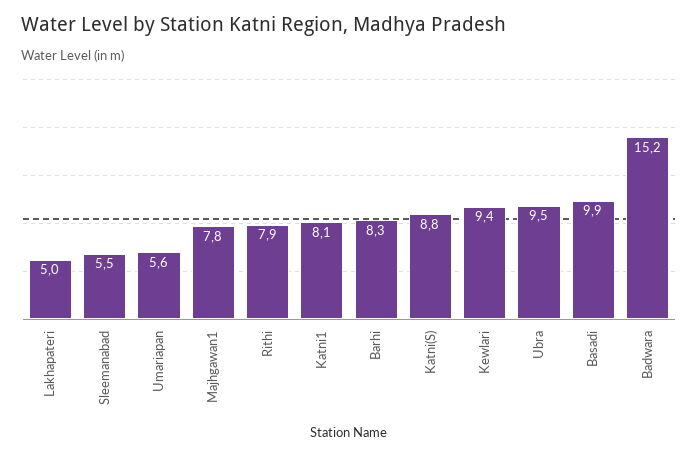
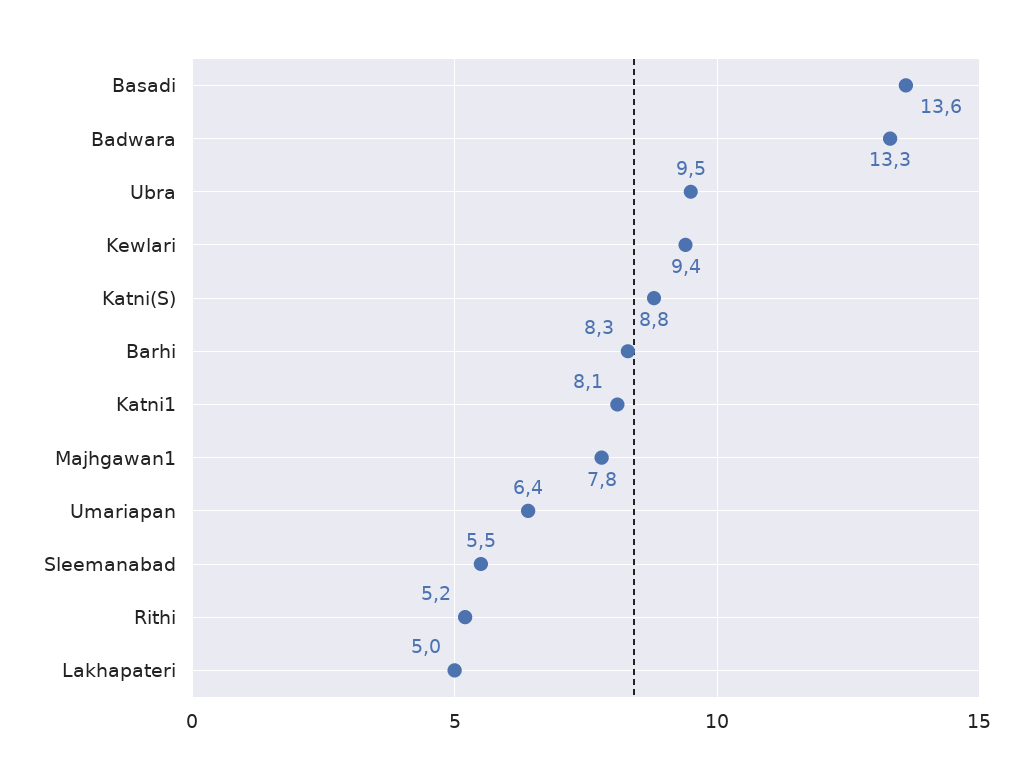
  {
    "Lakhapateri": 5,
    "Sleemanabad": 5.5,
-   "Umariapan": 5.6,
+   "Umariapan": 6.4,
    "Majhgawan1": 7.8,
-   "Rithi": 7.9,
+   "Rithi": 5.2,
    "Katni1": 8.1,
    "Barhi": 8.3,
    "Katni(S)": 8.8,
    "Kewlari": 9.4,
    "Ubra": 9.5,
-   "Basadi": 9.9,
+   "Basadi": 13.6,
-   "Badwara": 15.2
+   "Badwara": 13.3
  }

